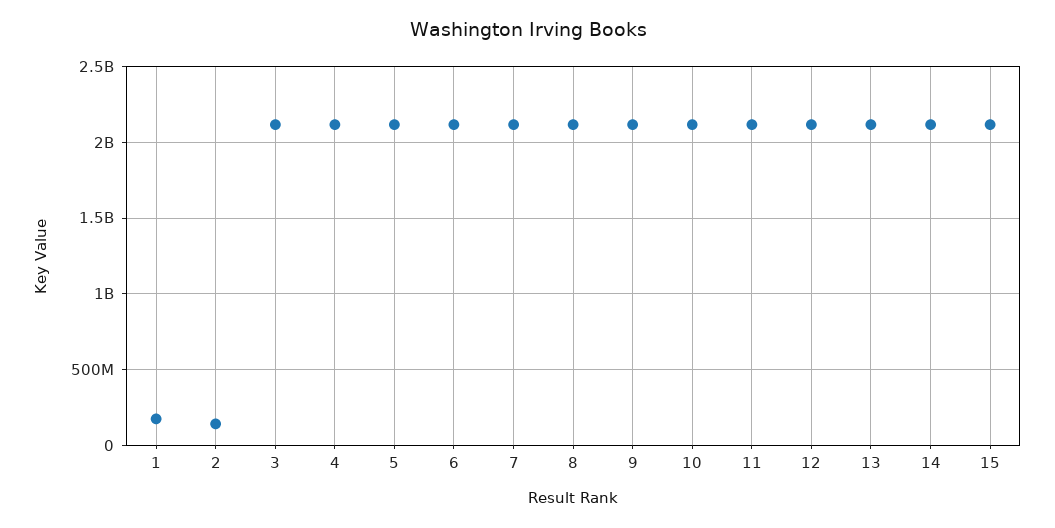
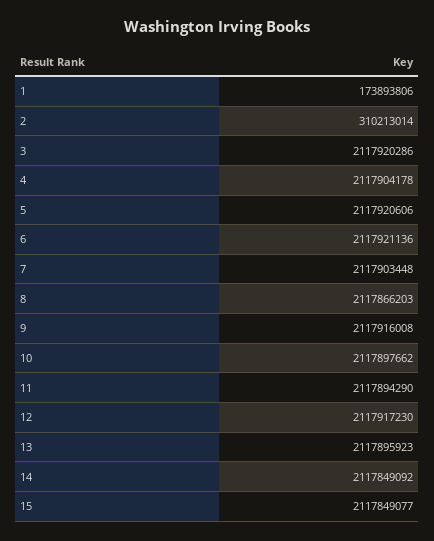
  {
    "1": 173893806,
-   "2": 150000000,
+   "2": 310213014,
    "3": 2117920286,
    "4": 2117904178,
    "5": 2117920606,
    "6": 2117921136,
    "7": 2117903448,
    "8": 2117866203,
    "9": 2117916008,
    "10": 2117897662,
    "11": 2117894290,
    "12": 2117917230,
    "13": 2117895923,
    "14": 2117849092,
    "15": 2117849077
  }

